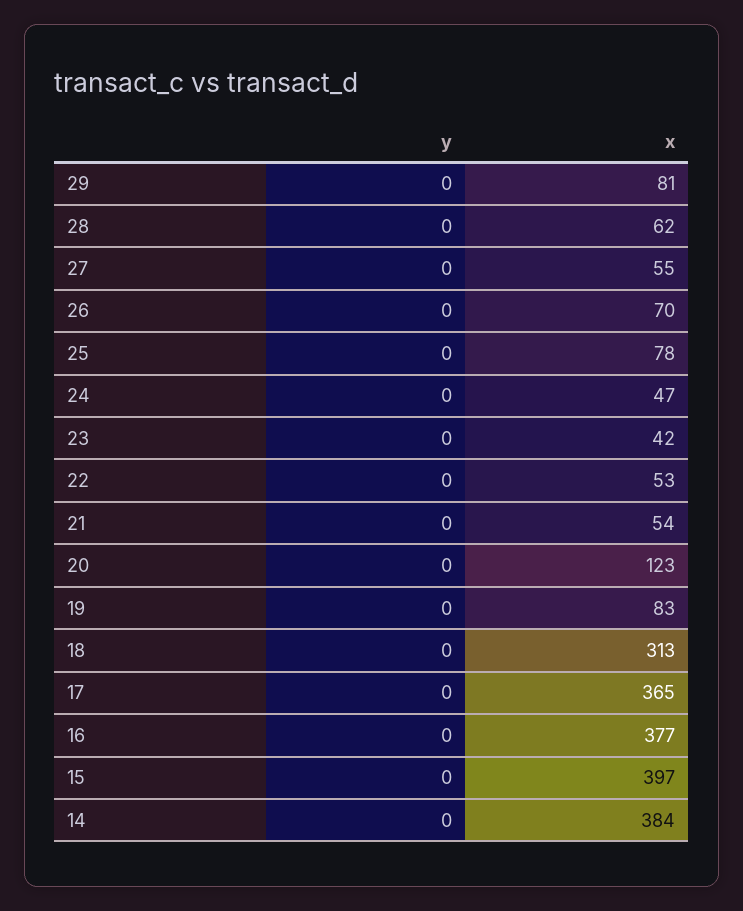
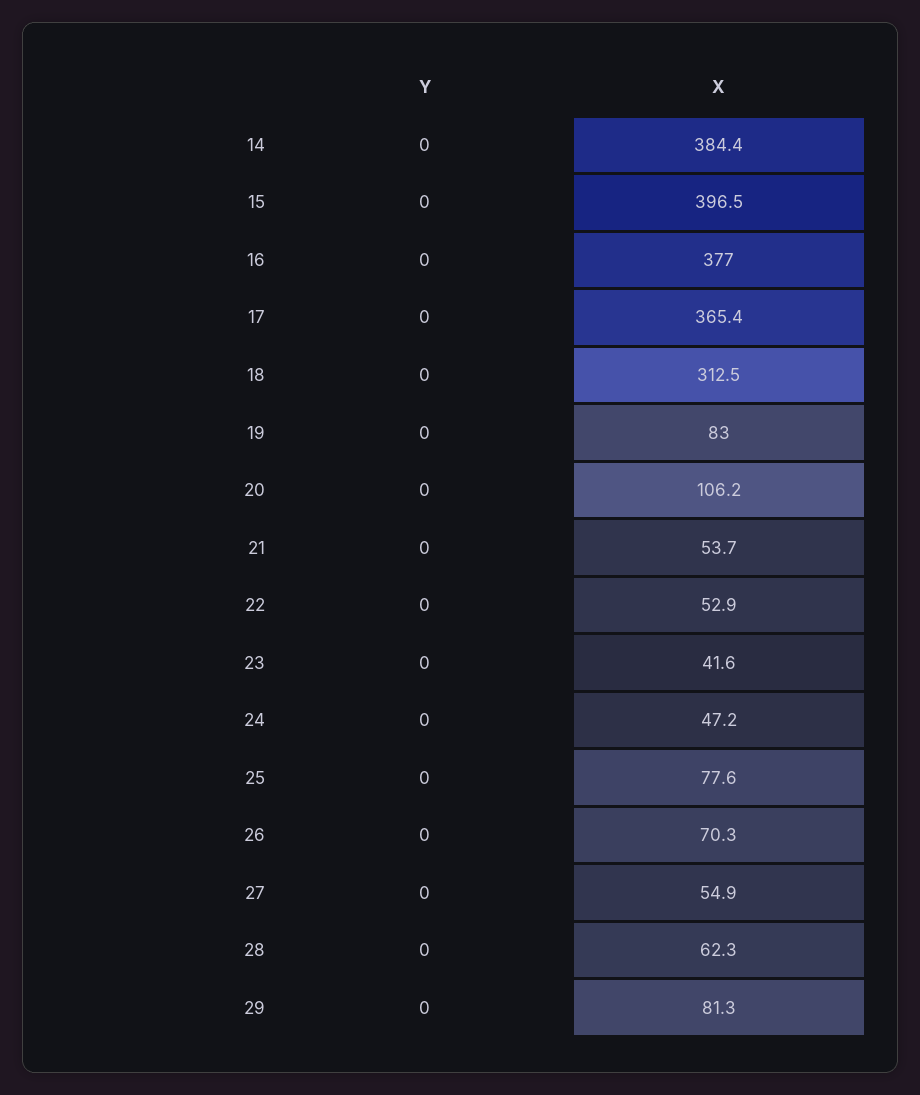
  {
    "y": {
      "29": 0,
      "28": 0,
      "27": 0,
      "26": 0,
      "25": 0,
      "24": 0,
      "23": 0,
      "22": 0,
      "21": 0,
      "20": 0,
      "19": 0,
      "18": 0,
      "17": 0,
      "16": 0,
      "15": 0,
      "14": 0
    },
    "x": {
      "29": 81.3,
      "28": 62.3,
      "27": 54.9,
      "26": 70.3,
      "25": 77.6,
      "24": 47.2,
      "23": 41.6,
      "22": 52.9,
      "21": 53.7,
-     "20": 123,
+     "20": 106.2,
      "19": 83,
      "18": 312.5,
      "17": 365.4,
      "16": 377,
      "15": 396.5,
      "14": 384.4
    }
  }

